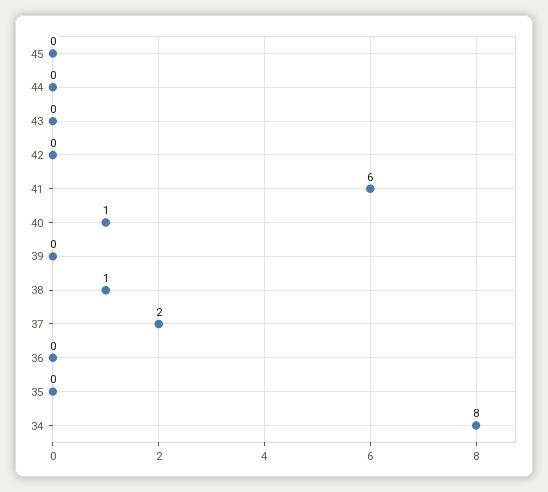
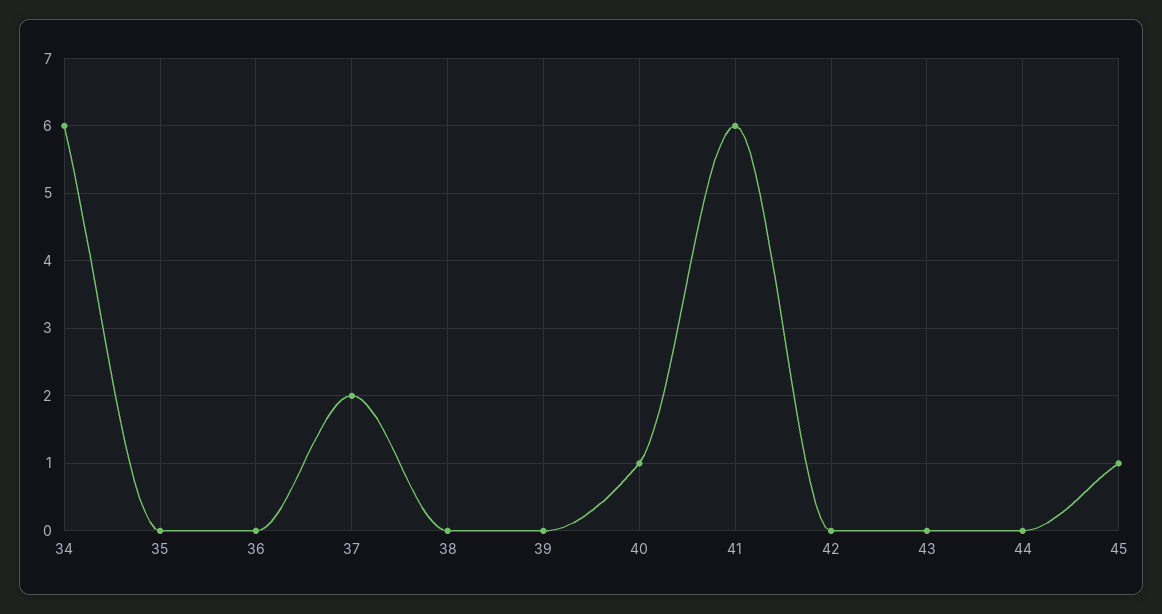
  {
-   "45": 0,
+   "45": 1,
    "44": 0,
    "43": 0,
    "42": 0,
    "41": 6,
    "40": 1,
    "39": 0,
-   "38": 1,
+   "38": 0,
    "37": 2,
    "36": 0,
    "35": 0,
-   "34": 8
+   "34": 6
  }

